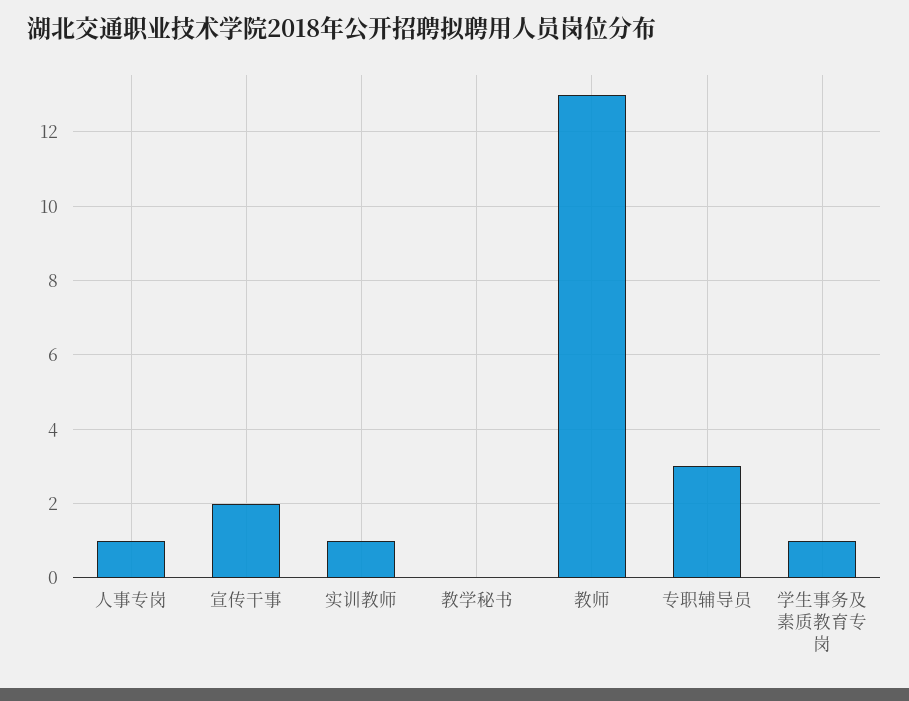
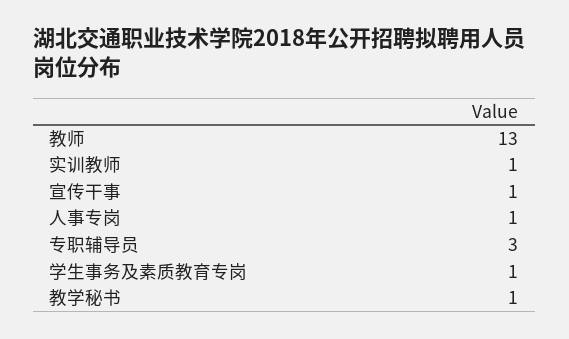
  {
    "人事专岗": 1,
-   "宣传干事": 2,
+   "宣传干事": 1,
    "实训教师": 1,
-   "教学秘书": 0,
+   "教学秘书": 1,
    "教师": 13,
    "专职辅导员": 3,
    "学生事务及素质教育专岗": 1
  }

